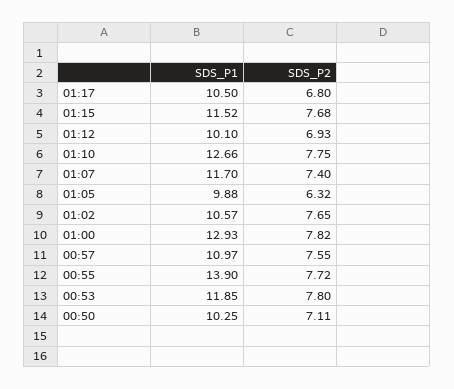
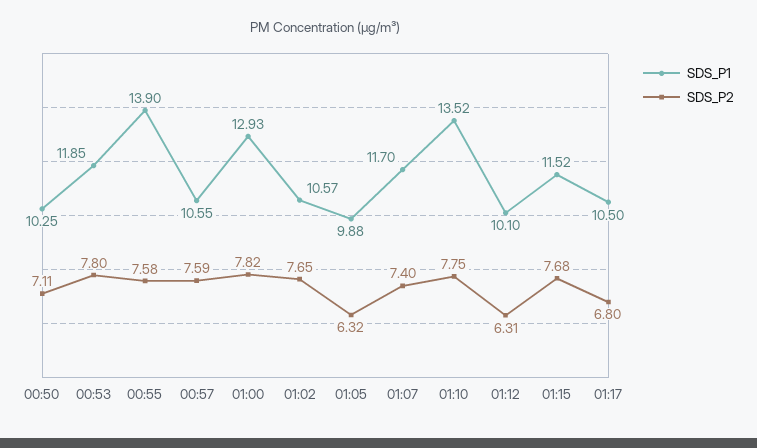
  {
    "SDS_P1": {
      "01:17": 10.5,
      "01:15": 11.52,
      "01:12": 10.1,
-     "01:10": 12.66,
+     "01:10": 13.52,
      "01:07": 11.7,
      "01:05": 9.88,
      "01:02": 10.57,
      "01:00": 12.93,
-     "00:57": 10.97,
+     "00:57": 10.55,
      "00:55": 13.9,
      "00:53": 11.85,
      "00:50": 10.25
    },
    "SDS_P2": {
      "01:17": 6.8,
      "01:15": 7.68,
-     "01:12": 6.93,
+     "01:12": 6.31,
      "01:10": 7.75,
      "01:07": 7.4,
      "01:05": 6.32,
      "01:02": 7.65,
      "01:00": 7.82,
-     "00:57": 7.55,
+     "00:57": 7.59,
-     "00:55": 7.72,
+     "00:55": 7.58,
      "00:53": 7.8,
      "00:50": 7.11
    }
  }

